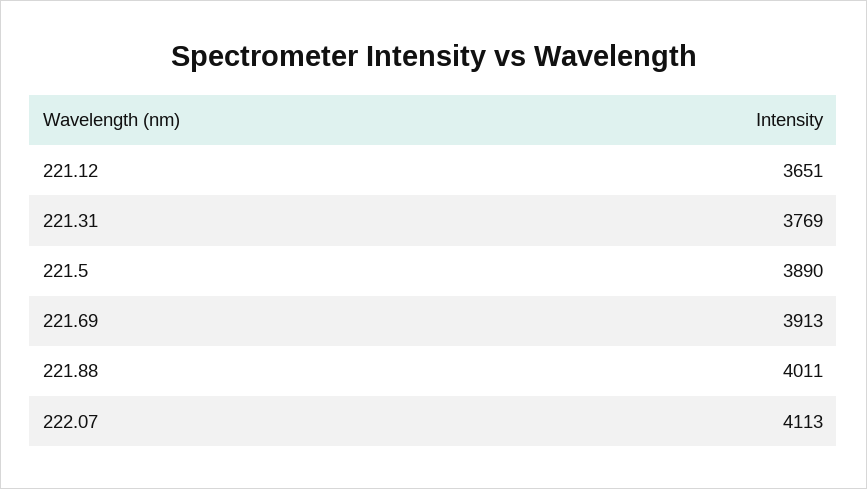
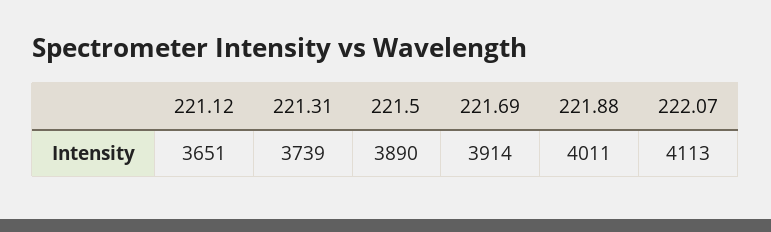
  {
    "221.12": 3651,
-   "221.31": 3769,
+   "221.31": 3739,
    "221.5": 3890,
-   "221.69": 3913,
+   "221.69": 3914,
    "221.88": 4011,
    "222.07": 4113
  }

